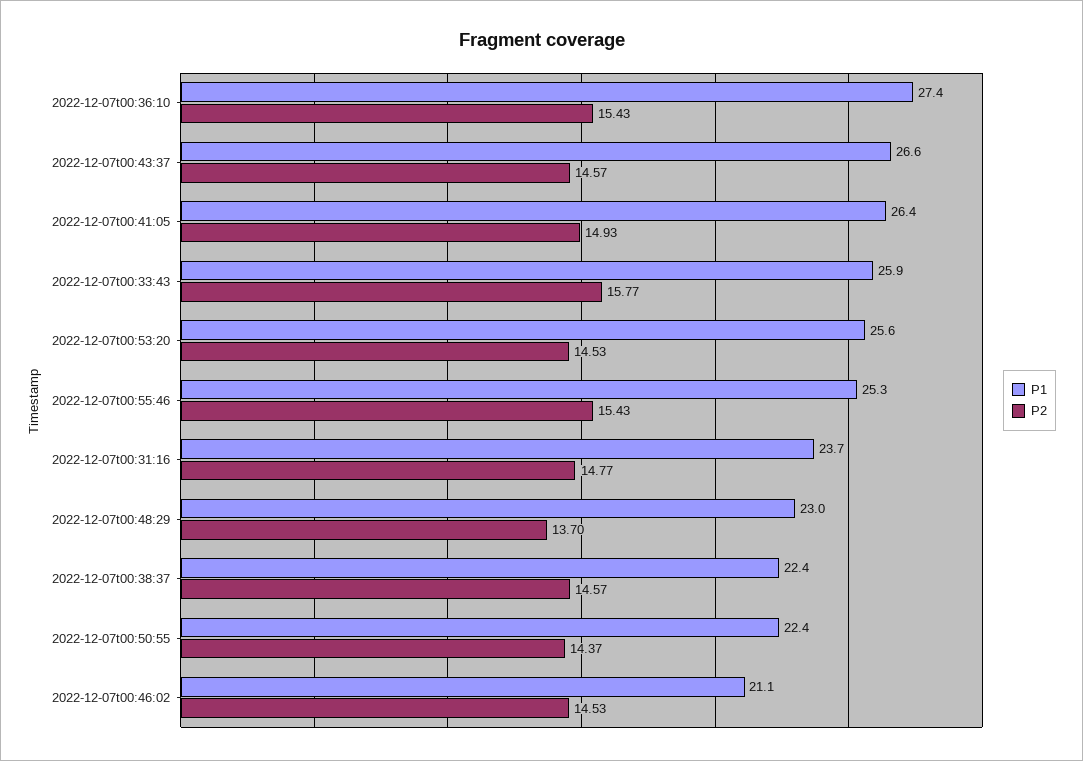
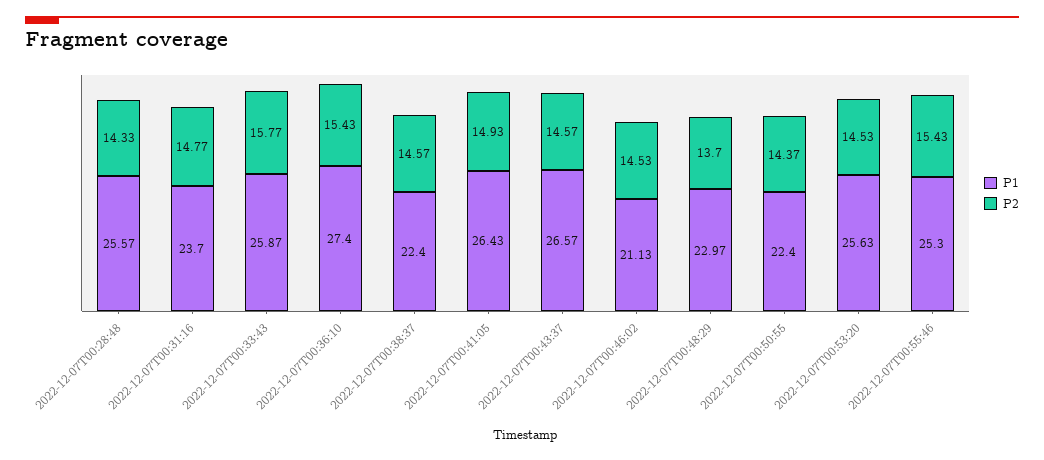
  {
    "P1": {
      "2022-12-07t00:36:10": 27.4,
      "2022-12-07t00:43:37": 26.57,
      "2022-12-07t00:41:05": 26.43,
      "2022-12-07t00:33:43": 25.87,
      "2022-12-07t00:53:20": 25.63,
      "2022-12-07t00:55:46": 25.3,
      "2022-12-07t00:31:16": 23.7,
      "2022-12-07t00:48:29": 22.97,
      "2022-12-07t00:38:37": 22.4,
      "2022-12-07t00:50:55": 22.4,
-     "2022-12-07t00:46:02": 21.13
+     "2022-12-07t00:46:02": 21.13,
+     "2022-12-07T00:28:48": 25.57
    },
    "P2": {
      "2022-12-07t00:36:10": 15.43,
      "2022-12-07t00:43:37": 14.57,
      "2022-12-07t00:41:05": 14.93,
      "2022-12-07t00:33:43": 15.77,
      "2022-12-07t00:53:20": 14.53,
      "2022-12-07t00:55:46": 15.43,
      "2022-12-07t00:31:16": 14.77,
      "2022-12-07t00:48:29": 13.7,
      "2022-12-07t00:38:37": 14.57,
      "2022-12-07t00:50:55": 14.37,
-     "2022-12-07t00:46:02": 14.53
+     "2022-12-07t00:46:02": 14.53,
+     "2022-12-07T00:28:48": 14.33
    }
  }

